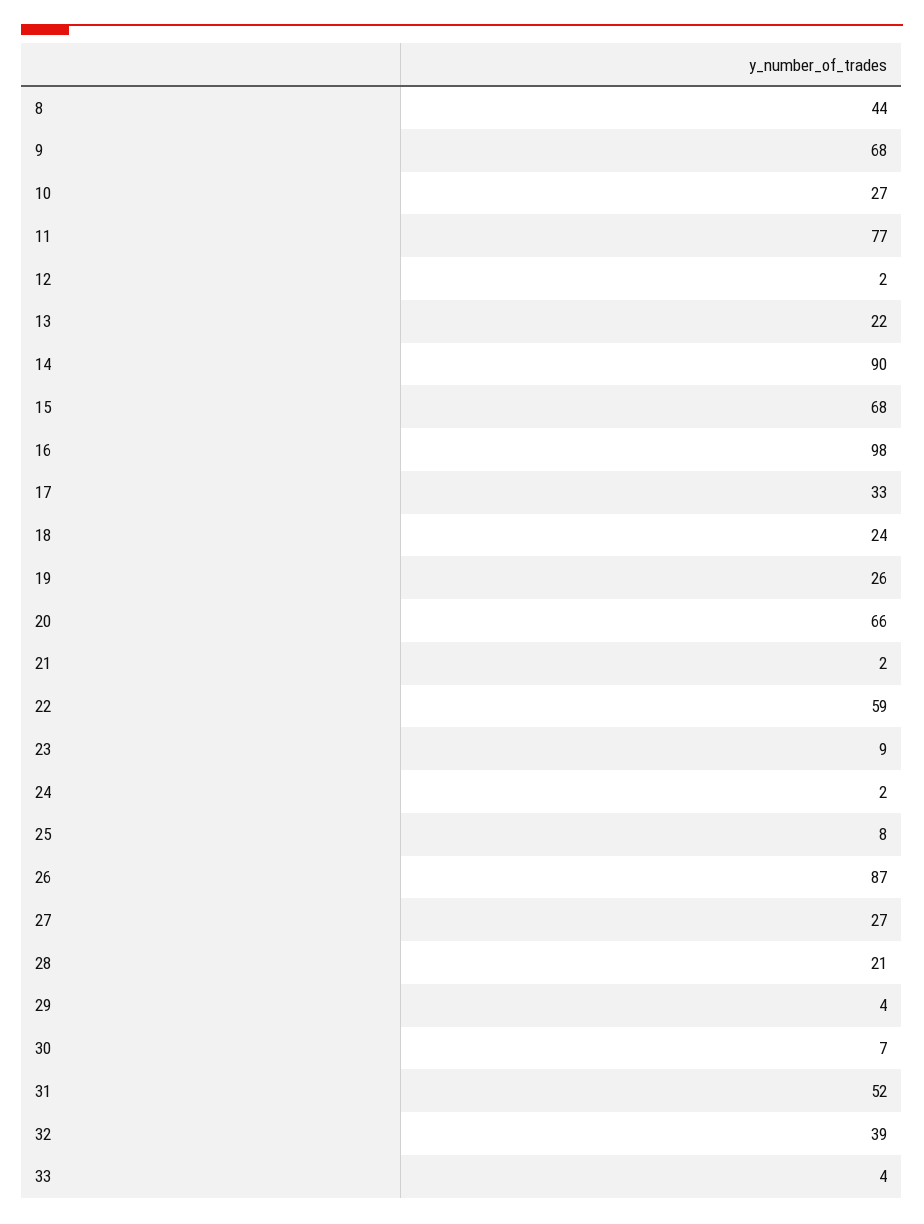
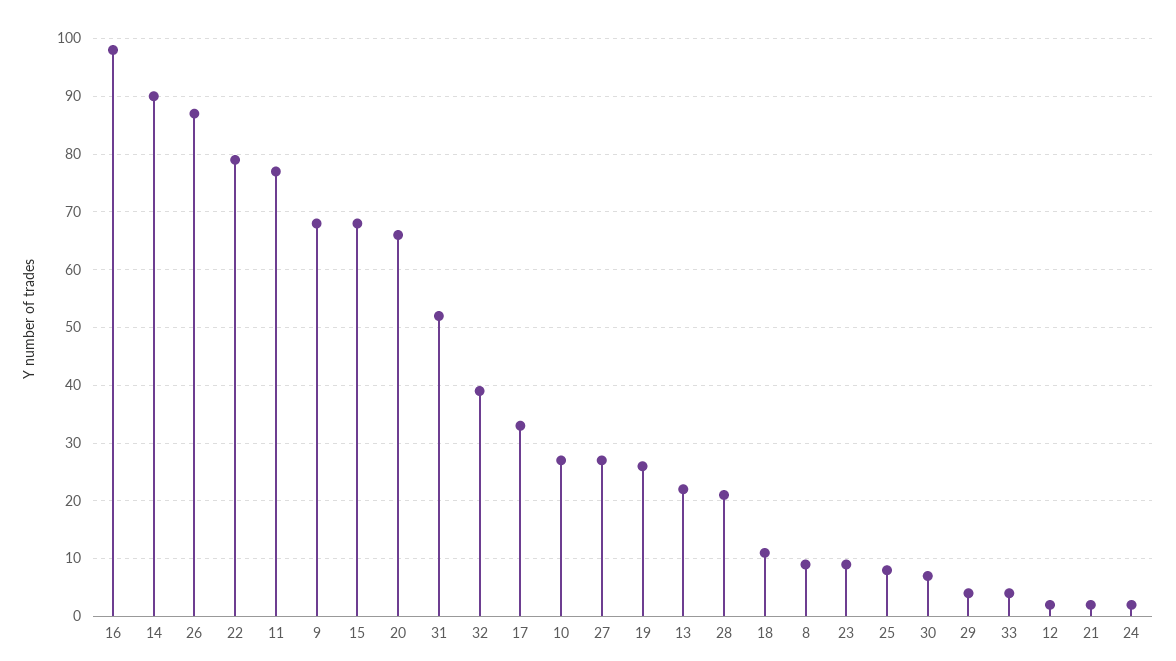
  {
-   "8": 44,
+   "8": 10,
    "9": 68,
    "10": 27,
    "11": 77,
    "12": 2,
    "13": 22,
    "14": 90,
    "15": 68,
    "16": 98,
    "17": 33,
-   "18": 24,
+   "18": 10,
    "19": 26,
    "20": 66,
    "21": 2,
-   "22": 59,
+   "22": 80,
    "23": 9,
    "24": 2,
    "25": 8,
    "26": 87,
    "27": 27,
    "28": 21,
    "29": 4,
    "30": 7,
    "31": 52,
    "32": 39,
    "33": 4
  }

